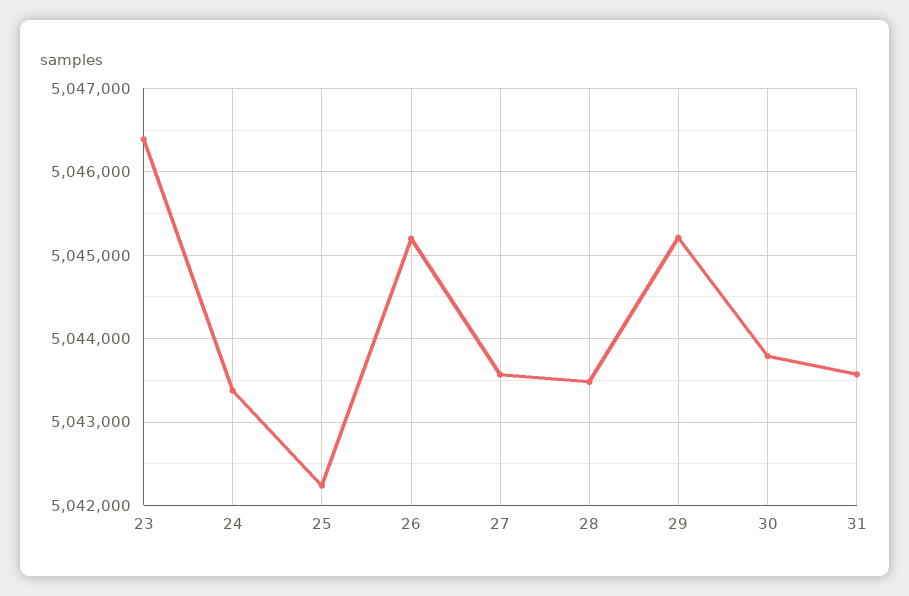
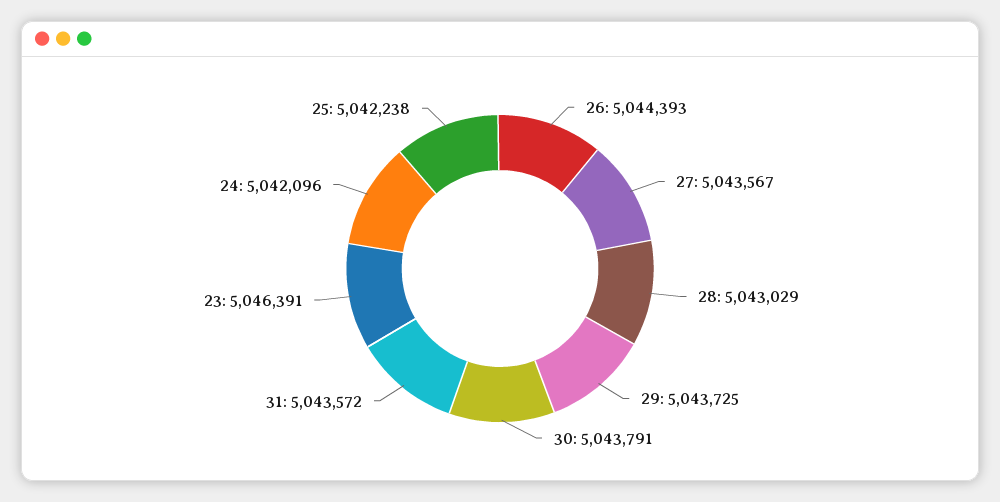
  {
    "23": 5046391,
-   "24": 5043400,
+   "24": 5042096,
    "25": 5042238,
-   "26": 5045200,
+   "26": 5044393,
    "27": 5043567,
-   "28": 5043500,
+   "28": 5043029,
-   "29": 5045200,
+   "29": 5043725,
    "30": 5043791,
    "31": 5043572
  }

